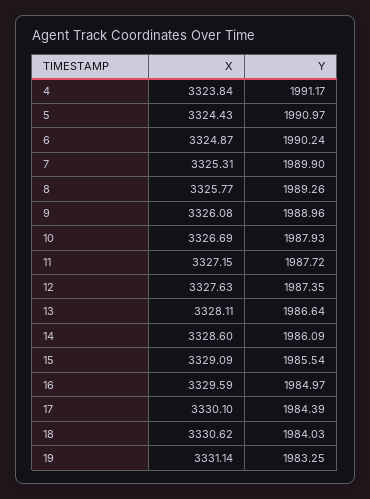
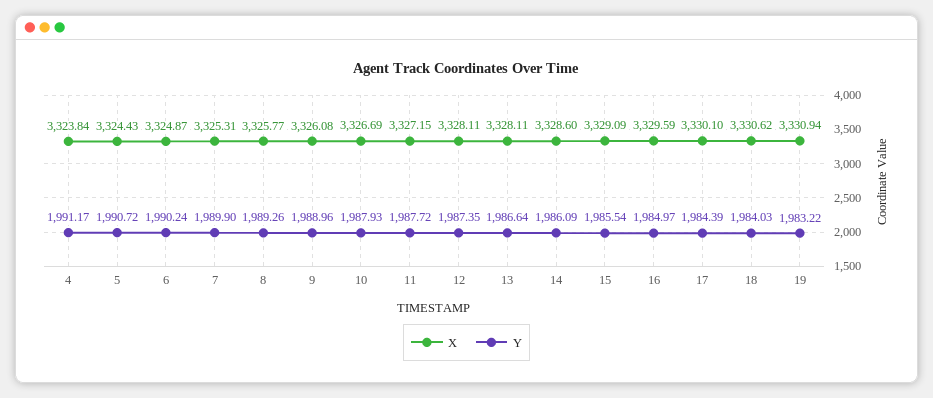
  {
    "X": {
      "4": 3323.84,
      "5": 3324.43,
      "6": 3324.87,
      "7": 3325.31,
      "8": 3325.77,
      "9": 3326.08,
      "10": 3326.69,
      "11": 3327.15,
-     "12": 3327.63,
+     "12": 3328.11,
      "13": 3328.11,
      "14": 3328.6,
      "15": 3329.09,
      "16": 3329.59,
      "17": 3330.1,
      "18": 3330.62,
-     "19": 3331.14
+     "19": 3330.94
    },
    "Y": {
      "4": 1991.17,
-     "5": 1990.97,
+     "5": 1990.72,
      "6": 1990.24,
      "7": 1989.9,
      "8": 1989.26,
      "9": 1988.96,
      "10": 1987.93,
      "11": 1987.72,
      "12": 1987.35,
      "13": 1986.64,
      "14": 1986.09,
      "15": 1985.54,
      "16": 1984.97,
      "17": 1984.39,
      "18": 1984.03,
-     "19": 1983.25
+     "19": 1983.22
    }
  }

